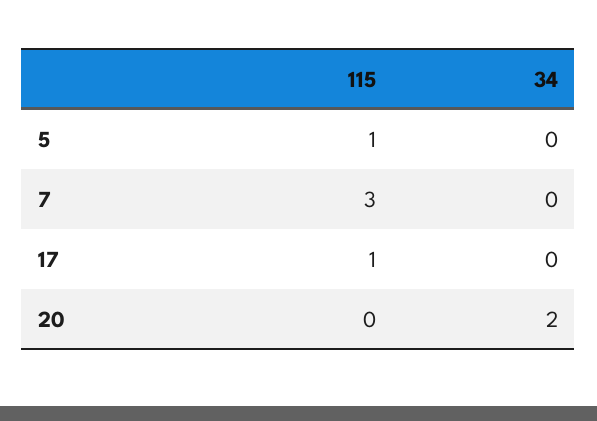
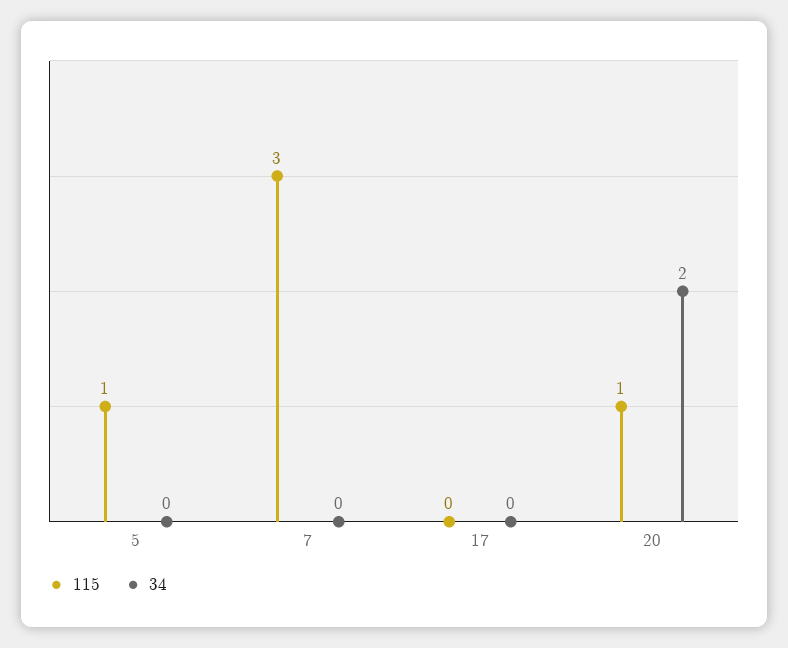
  {
    "115": {
      "5": 1,
      "7": 3,
-     "17": 1,
+     "17": 0,
-     "20": 0
+     "20": 1
    },
    "34": {
      "5": 0,
      "7": 0,
      "17": 0,
      "20": 2
    }
  }

